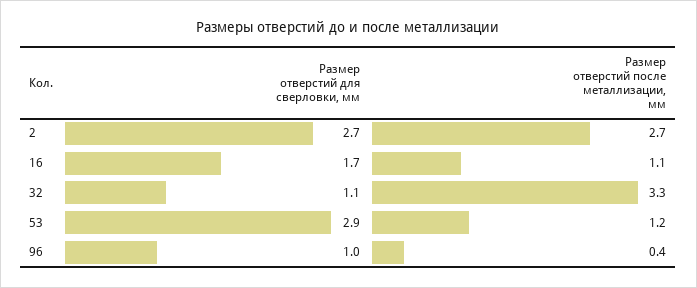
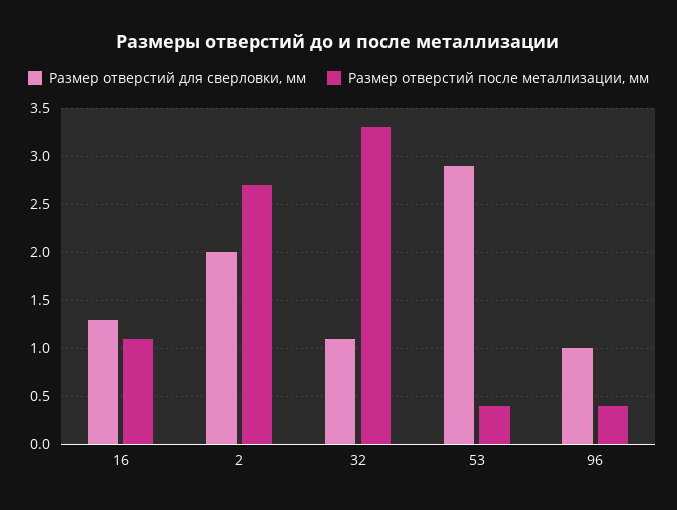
  {
    "Размер отверстий для сверловки, мм": {
-     "2": 2.7,
+     "2": 2,
-     "16": 1.7,
+     "16": 1.3,
      "32": 1.1,
      "53": 2.9,
      "96": 1
    },
    "Размер отверстий после металлизации, мм": {
      "2": 2.7,
      "16": 1.1,
      "32": 3.3,
-     "53": 1.2,
+     "53": 0.4,
      "96": 0.4
    }
  }

